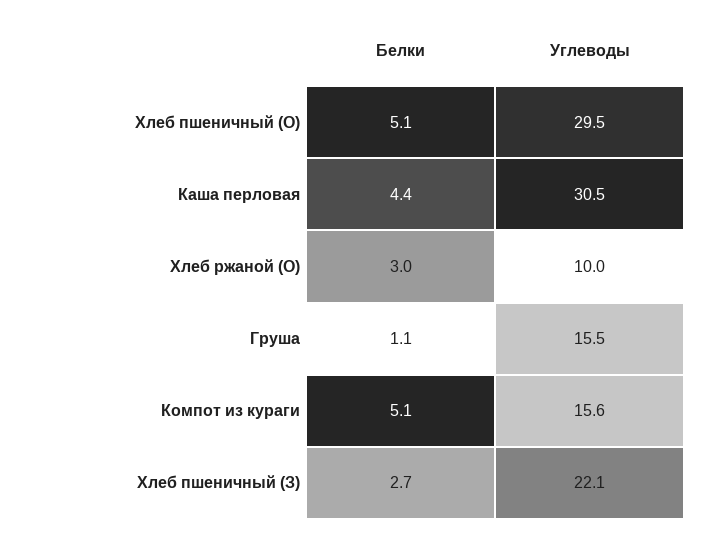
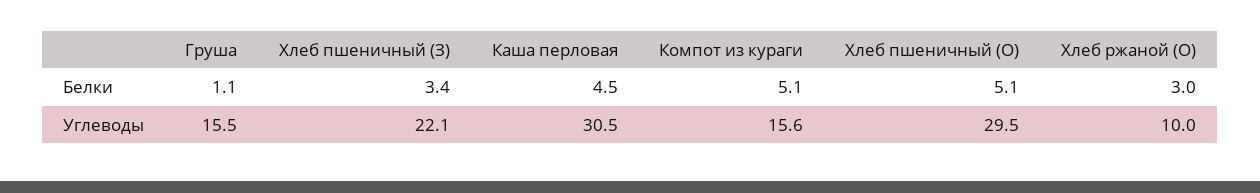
  {
    "Белки": {
      "Хлеб пшеничный (О)": 5.1,
-     "Каша перловая": 4.4,
+     "Каша перловая": 4.5,
      "Хлеб ржаной (О)": 3,
      "Груша": 1.1,
      "Компот из кураги": 5.1,
-     "Хлеб пшеничный (З)": 2.7
+     "Хлеб пшеничный (З)": 3.4
    },
    "Углеводы": {
      "Хлеб пшеничный (О)": 29.5,
      "Каша перловая": 30.5,
      "Хлеб ржаной (О)": 10,
      "Груша": 15.5,
      "Компот из кураги": 15.6,
      "Хлеб пшеничный (З)": 22.1
    }
  }

